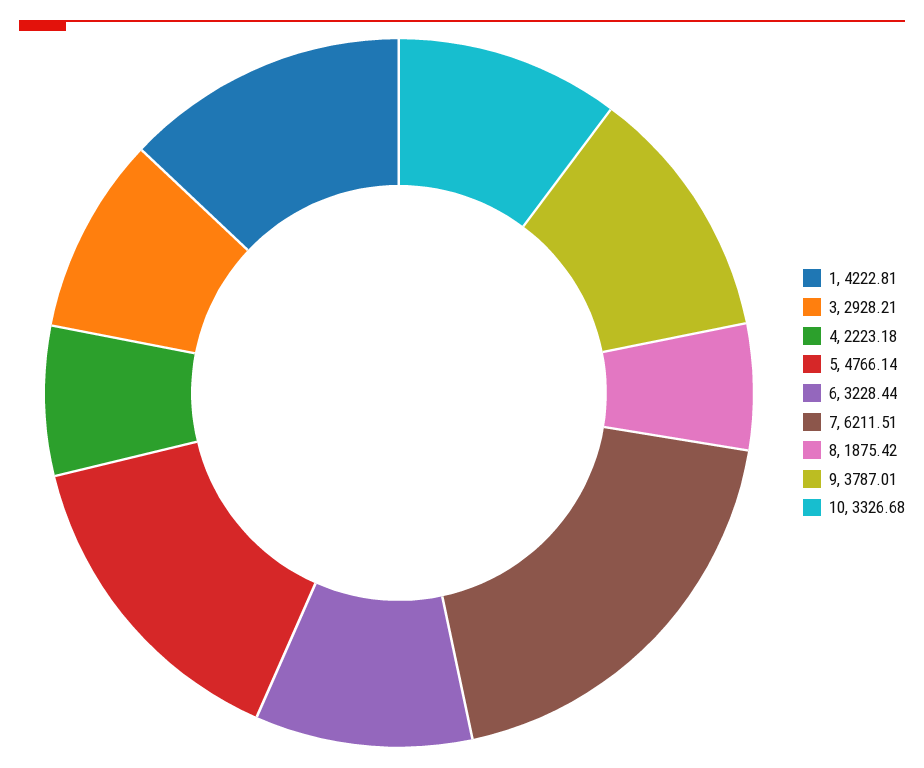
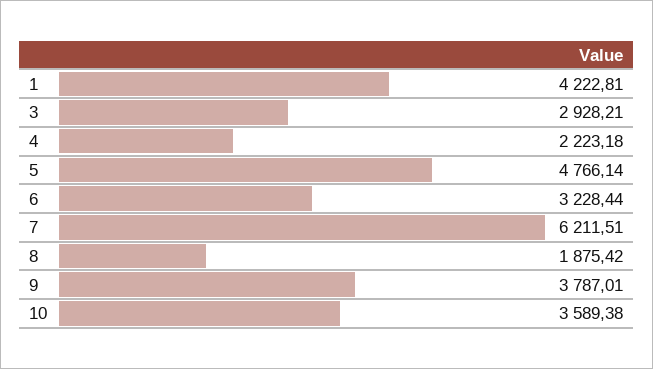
  {
    "1": 4222.81,
    "3": 2928.21,
    "4": 2223.18,
    "5": 4766.14,
    "6": 3228.44,
    "7": 6211.51,
    "8": 1875.42,
    "9": 3787.01,
-   "10": 3326.68
+   "10": 3589.38
  }

